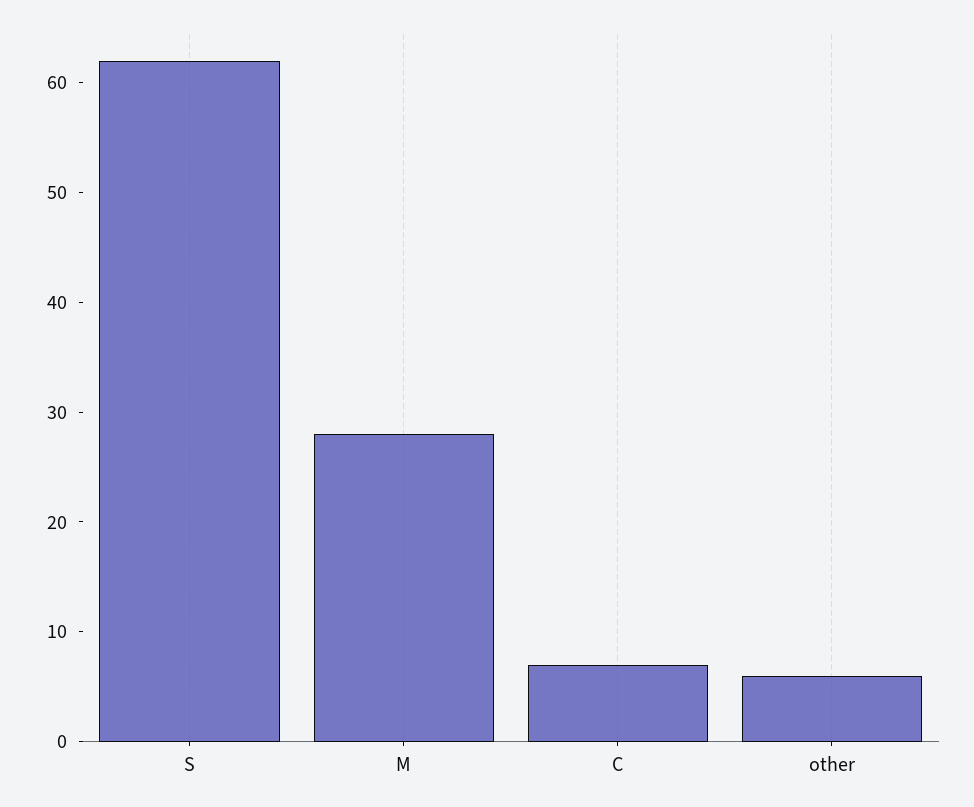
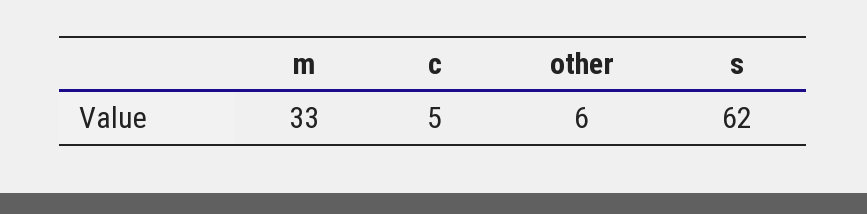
  {
    "S": 62,
-   "M": 28,
+   "M": 33,
-   "C": 7,
+   "C": 5,
    "other": 6
  }

